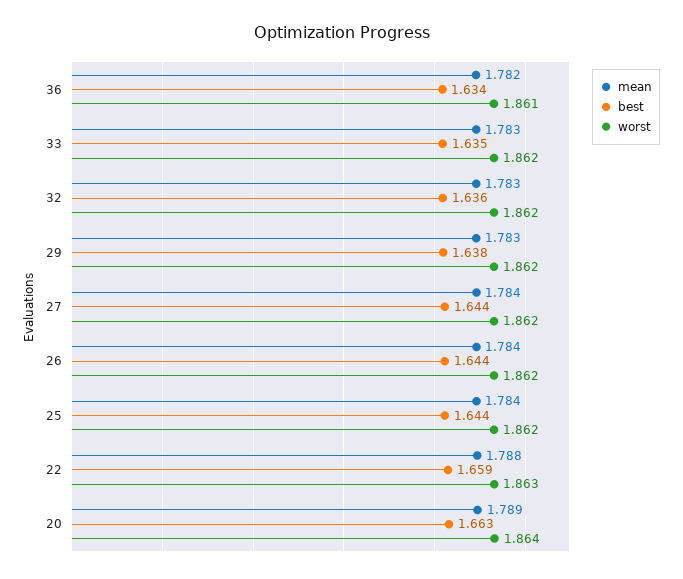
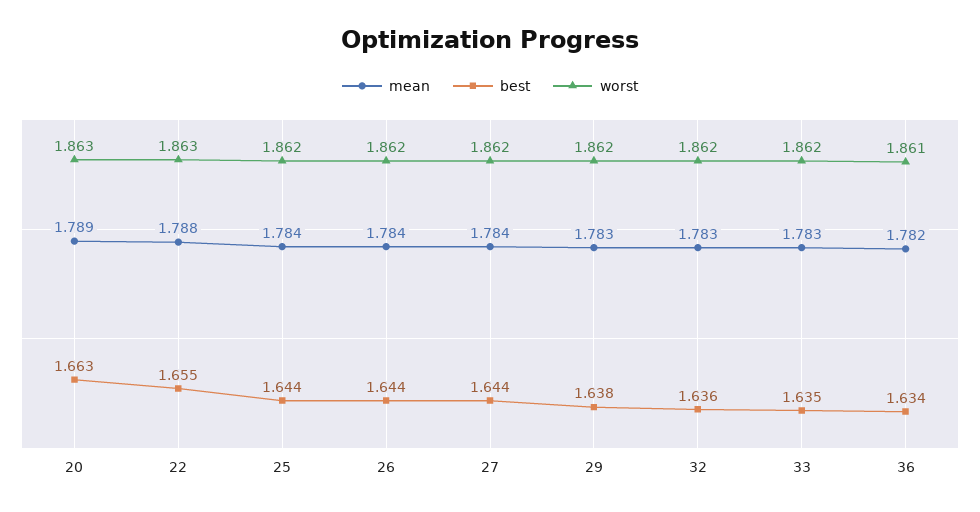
  {
    "mean": {
      "36": 1.782,
      "33": 1.783,
      "32": 1.783,
      "29": 1.783,
      "27": 1.784,
      "26": 1.784,
      "25": 1.784,
      "22": 1.788,
      "20": 1.789
    },
    "best": {
      "36": 1.634,
      "33": 1.635,
      "32": 1.636,
      "29": 1.638,
      "27": 1.644,
      "26": 1.644,
      "25": 1.644,
-     "22": 1.659,
+     "22": 1.655,
      "20": 1.663
    },
    "worst": {
      "36": 1.861,
      "33": 1.862,
      "32": 1.862,
      "29": 1.862,
      "27": 1.862,
      "26": 1.862,
      "25": 1.862,
      "22": 1.863,
-     "20": 1.864
+     "20": 1.863
    }
  }

